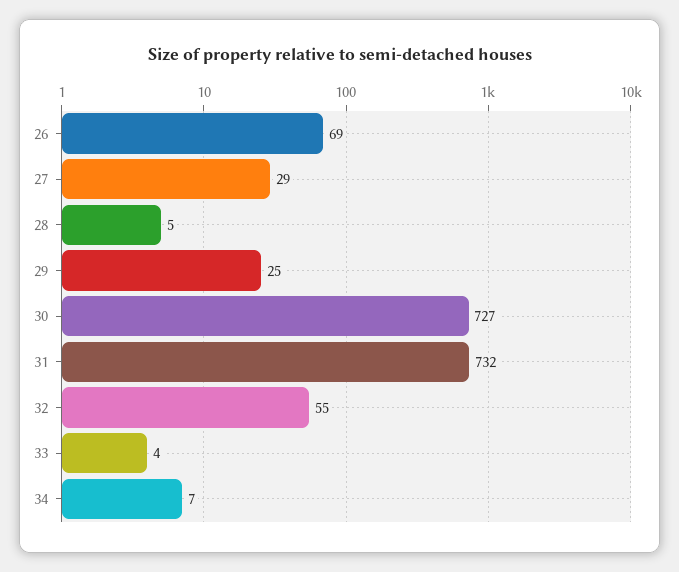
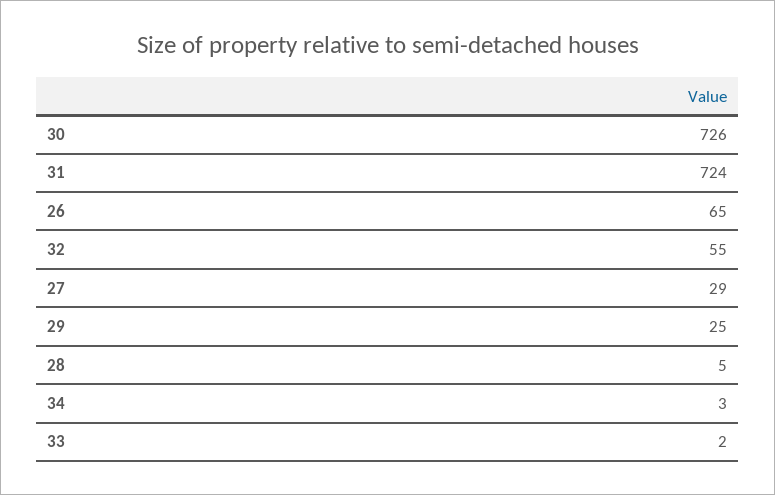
  {
-   "26": 69,
+   "26": 65,
    "27": 29,
    "28": 5,
    "29": 25,
-   "30": 727,
+   "30": 726,
-   "31": 732,
+   "31": 724,
    "32": 55,
-   "33": 4,
+   "33": 2,
-   "34": 7
+   "34": 3
  }

